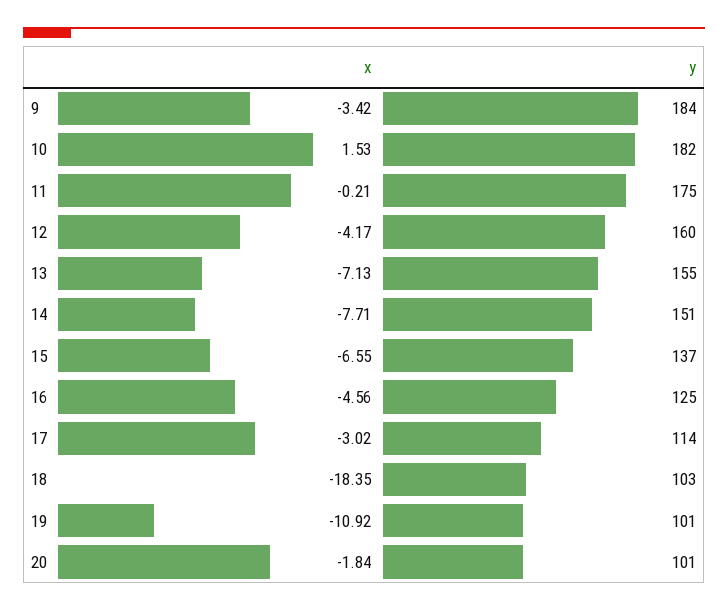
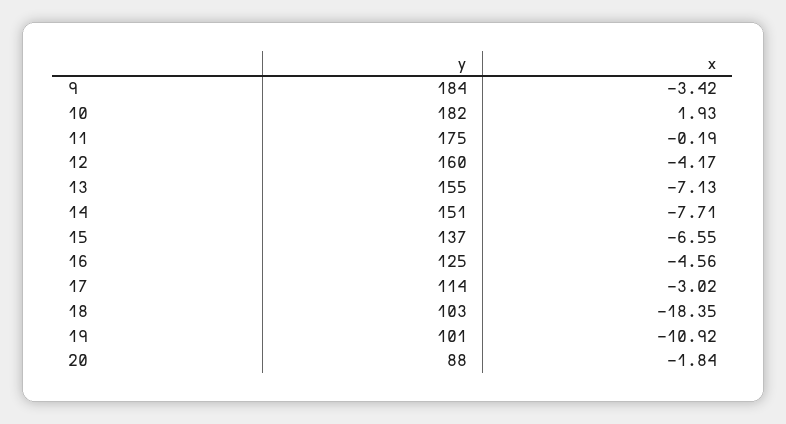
  {
    "x": {
      "9": -3.42,
-     "10": 1.53,
+     "10": 1.93,
-     "11": -0.21,
+     "11": -0.19,
      "12": -4.17,
      "13": -7.13,
      "14": -7.71,
      "15": -6.55,
      "16": -4.56,
      "17": -3.02,
      "18": -18.35,
      "19": -10.92,
      "20": -1.84
    },
    "y": {
      "9": 184,
      "10": 182,
      "11": 175,
      "12": 160,
      "13": 155,
      "14": 151,
      "15": 137,
      "16": 125,
      "17": 114,
      "18": 103,
      "19": 101,
-     "20": 101
+     "20": 88
    }
  }

